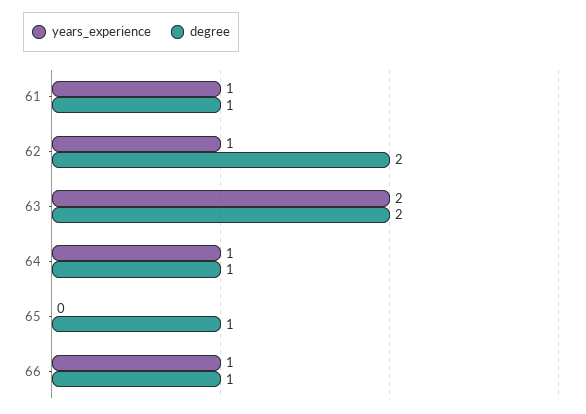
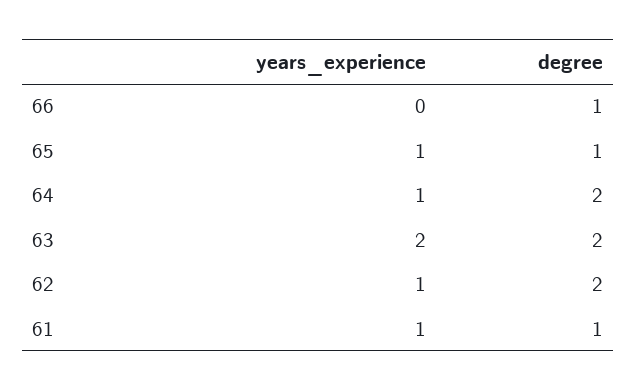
  {
    "years_experience": {
      "61": 1,
      "62": 1,
      "63": 2,
      "64": 1,
-     "65": 0,
+     "65": 1,
-     "66": 1
+     "66": 0
    },
    "degree": {
      "61": 1,
      "62": 2,
      "63": 2,
-     "64": 1,
+     "64": 2,
      "65": 1,
      "66": 1
    }
  }

